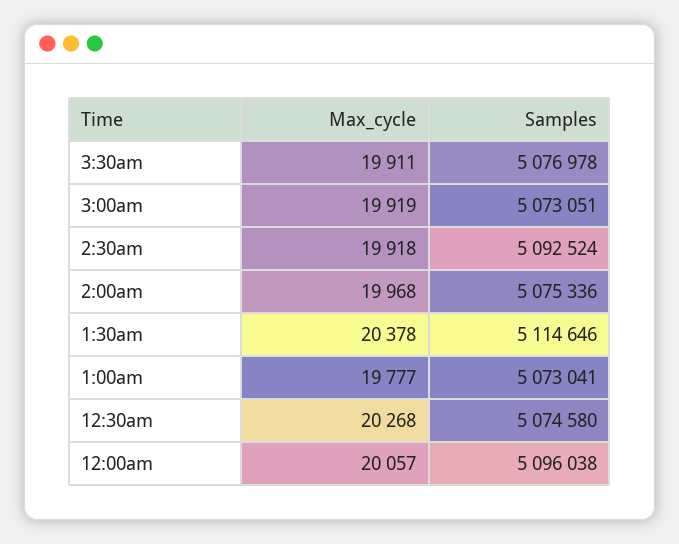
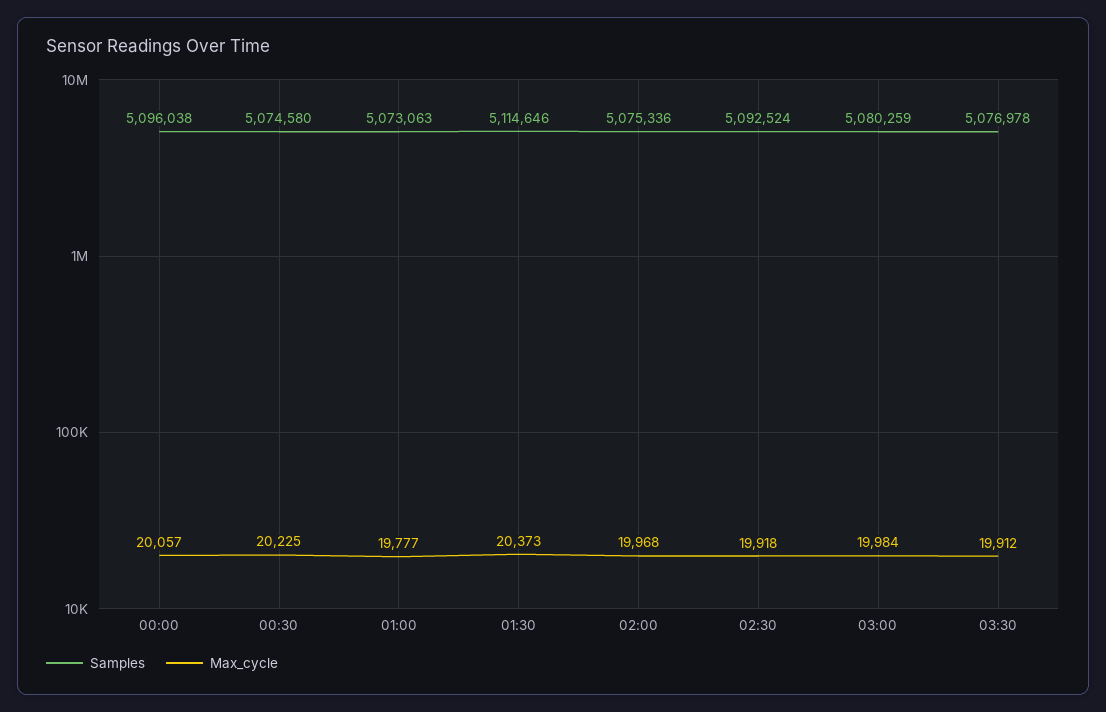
  {
    "Max_cycle": {
-     "3:30am": 19911,
+     "3:30am": 19912,
-     "3:00am": 19919,
+     "3:00am": 19984,
      "2:30am": 19918,
      "2:00am": 19968,
-     "1:30am": 20378,
+     "1:30am": 20373,
      "1:00am": 19777,
-     "12:30am": 20268,
+     "12:30am": 20225,
      "12:00am": 20057
    },
    "Samples": {
      "3:30am": 5076978,
-     "3:00am": 5073051,
+     "3:00am": 5080259,
      "2:30am": 5092524,
      "2:00am": 5075336,
      "1:30am": 5114646,
-     "1:00am": 5073041,
+     "1:00am": 5073063,
      "12:30am": 5074580,
      "12:00am": 5096038
    }
  }

